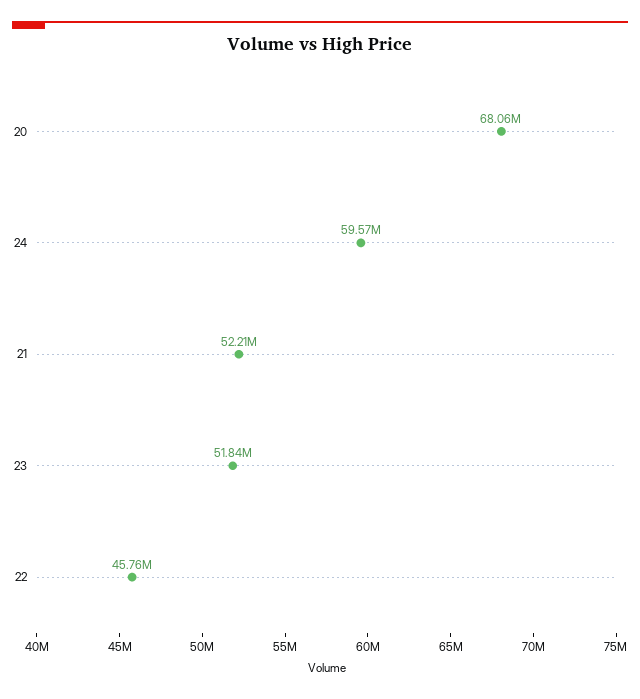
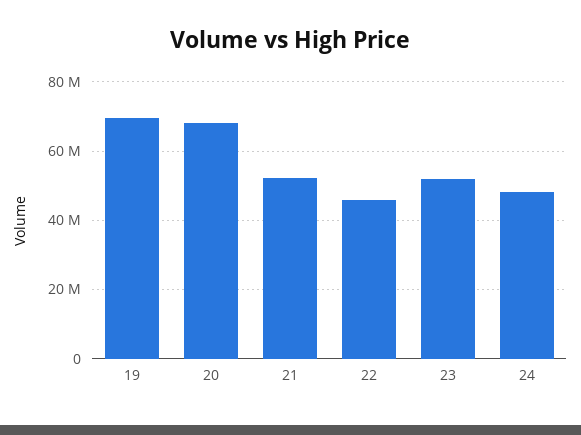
  {
    "20": 68060000,
-   "24": 59570000,
+   "24": 48000000,
    "21": 52210000,
    "23": 51840000,
-   "22": 45760000
+   "22": 45760000,
+   "19": 70000000
  }

